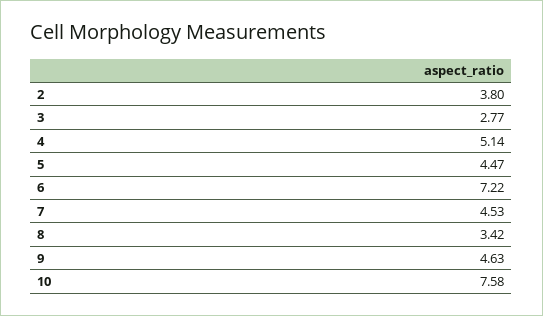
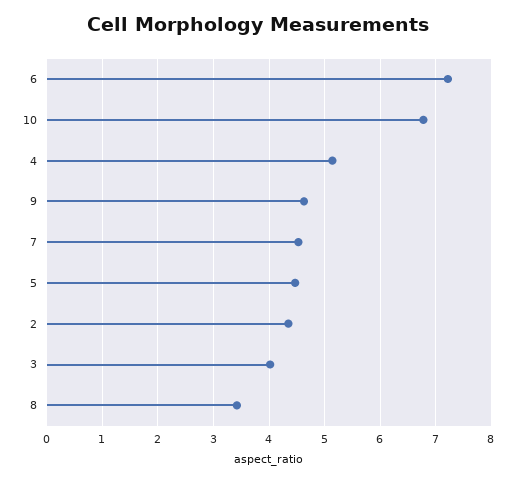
  {
-   "2": 3.8,
+   "2": 4.4,
-   "3": 2.77,
+   "3": 4,
    "4": 5.14,
    "5": 4.47,
    "6": 7.22,
    "7": 4.53,
    "8": 3.42,
    "9": 4.63,
-   "10": 7.58
+   "10": 6.8
  }

